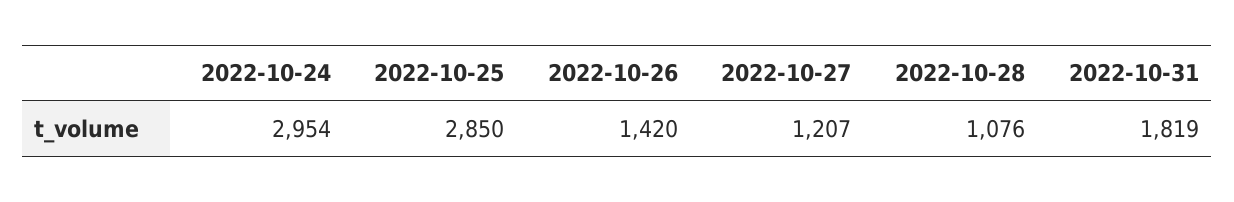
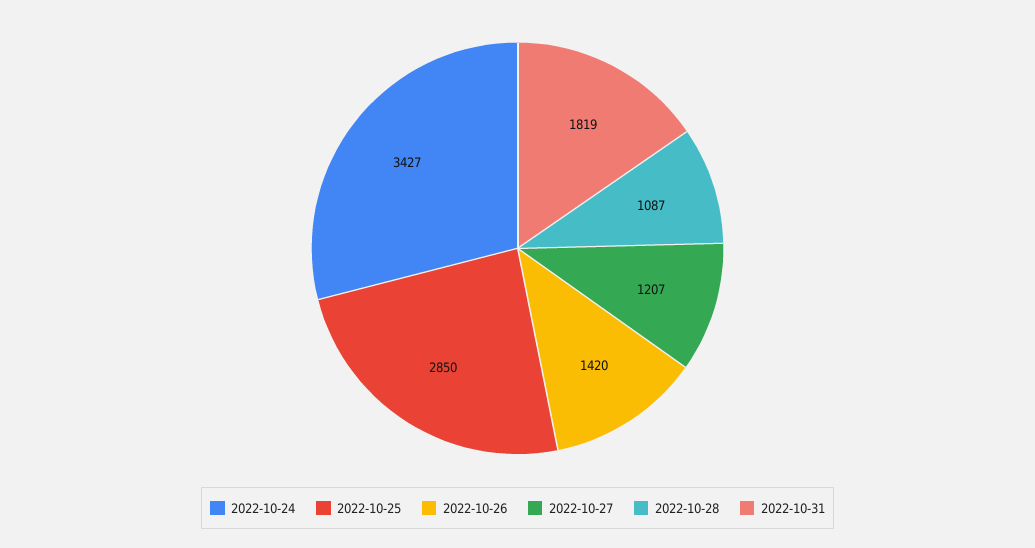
  {
-   "2022-10-24": 2954,
+   "2022-10-24": 3427,
    "2022-10-25": 2850,
    "2022-10-26": 1420,
    "2022-10-27": 1207,
-   "2022-10-28": 1076,
+   "2022-10-28": 1087,
    "2022-10-31": 1819
  }

